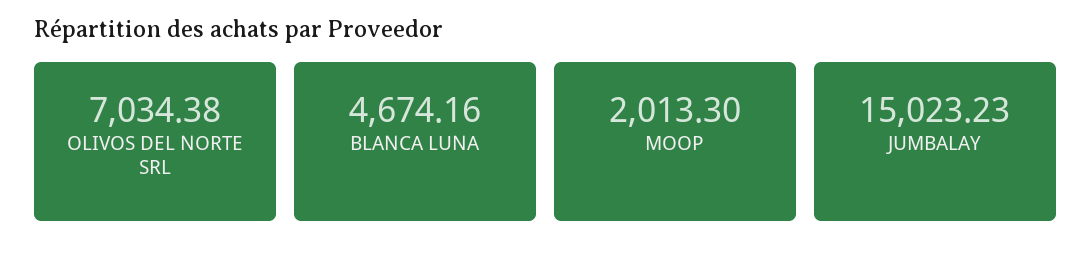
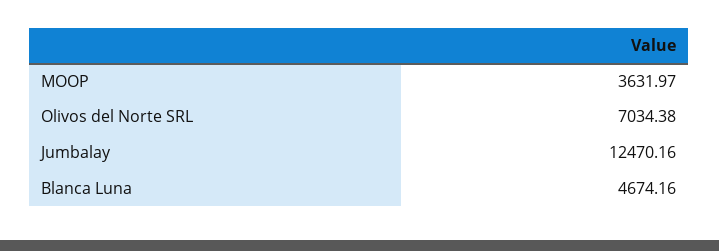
  {
    "OLIVOS DEL NORTE SRL": 7034.38,
    "BLANCA LUNA": 4674.16,
-   "MOOP": 2013.3,
+   "MOOP": 3631.97,
-   "JUMBALAY": 15023.23
+   "JUMBALAY": 12470.16
  }

